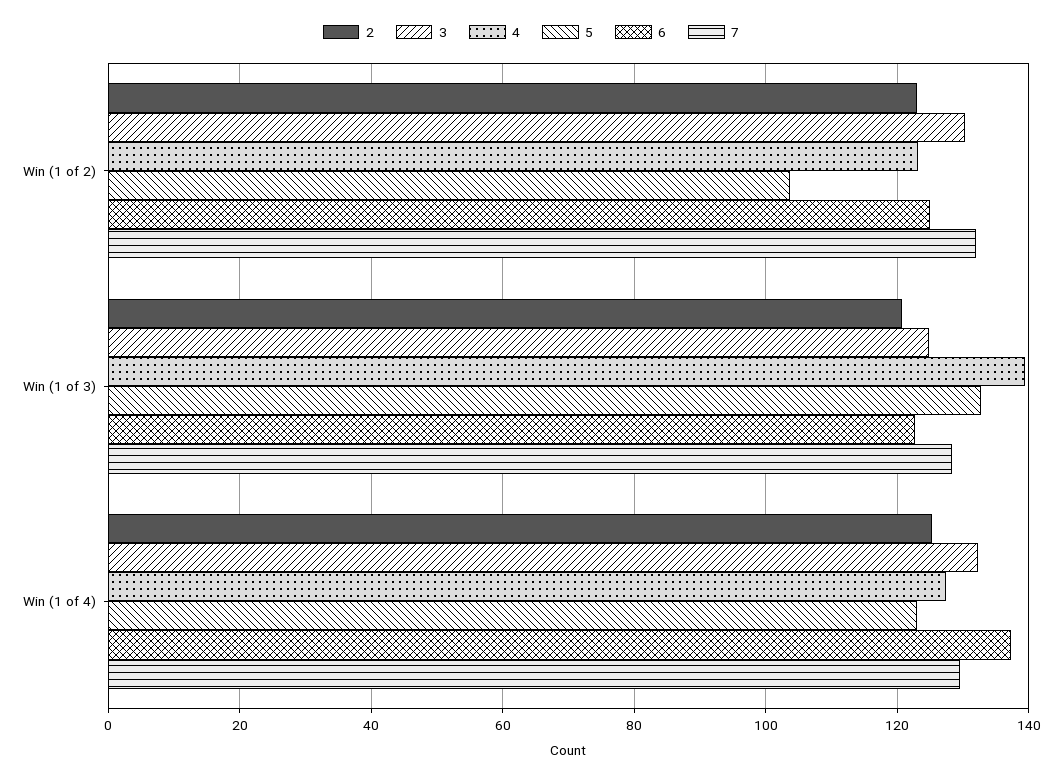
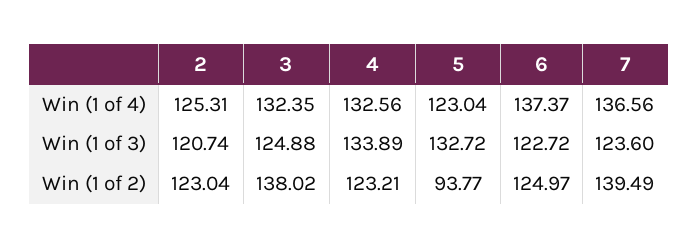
  {
    "2": {
      "Win (1 of 2)": 123.04,
      "Win (1 of 3)": 120.74,
      "Win (1 of 4)": 125.31
    },
    "3": {
-     "Win (1 of 2)": 130,
+     "Win (1 of 2)": 138.02,
      "Win (1 of 3)": 124.88,
      "Win (1 of 4)": 132.35
    },
    "4": {
      "Win (1 of 2)": 123.21,
-     "Win (1 of 3)": 140,
+     "Win (1 of 3)": 133.89,
-     "Win (1 of 4)": 128
+     "Win (1 of 4)": 132.56
    },
    "5": {
-     "Win (1 of 2)": 104,
+     "Win (1 of 2)": 93.77,
      "Win (1 of 3)": 132.72,
      "Win (1 of 4)": 123.04
    },
    "6": {
      "Win (1 of 2)": 124.97,
      "Win (1 of 3)": 122.72,
      "Win (1 of 4)": 137.37
    },
    "7": {
-     "Win (1 of 2)": 132,
+     "Win (1 of 2)": 139.49,
-     "Win (1 of 3)": 128,
+     "Win (1 of 3)": 123.6,
-     "Win (1 of 4)": 130
+     "Win (1 of 4)": 136.56
    }
  }

